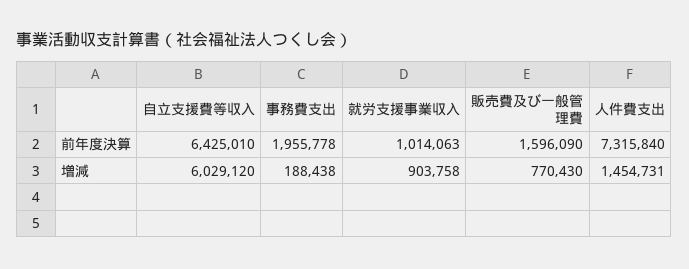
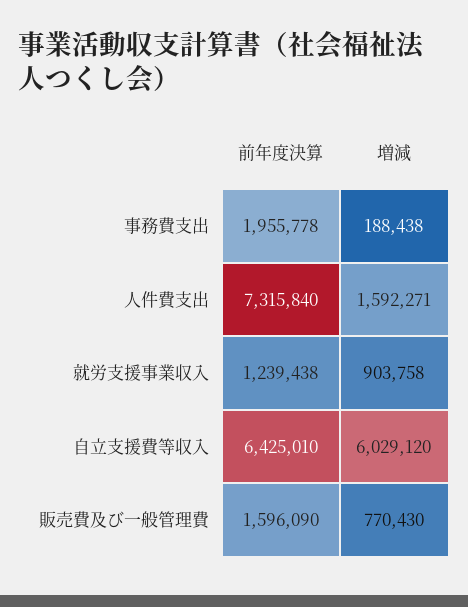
  {
    "自立支援費等収入": {
      "前年度決算": 6425010,
      "増減": 6029120
    },
    "事務費支出": {
      "前年度決算": 1955778,
      "増減": 188438
    },
    "就労支援事業収入": {
-     "前年度決算": 1014063,
+     "前年度決算": 1239438,
      "増減": 903758
    },
    "販売費及び一般管理費": {
      "前年度決算": 1596090,
      "増減": 770430
    },
    "人件費支出": {
      "前年度決算": 7315840,
-     "増減": 1454731
+     "増減": 1592271
    }
  }

